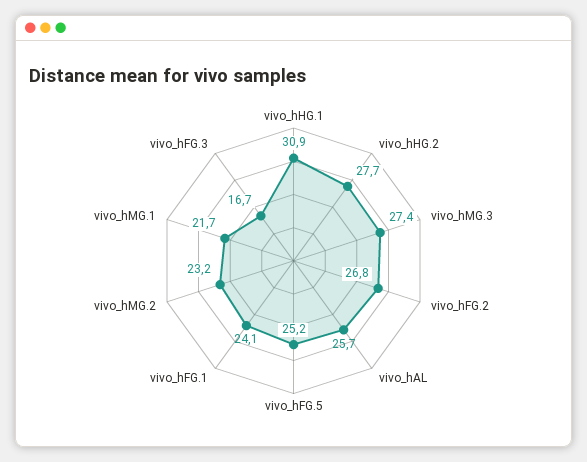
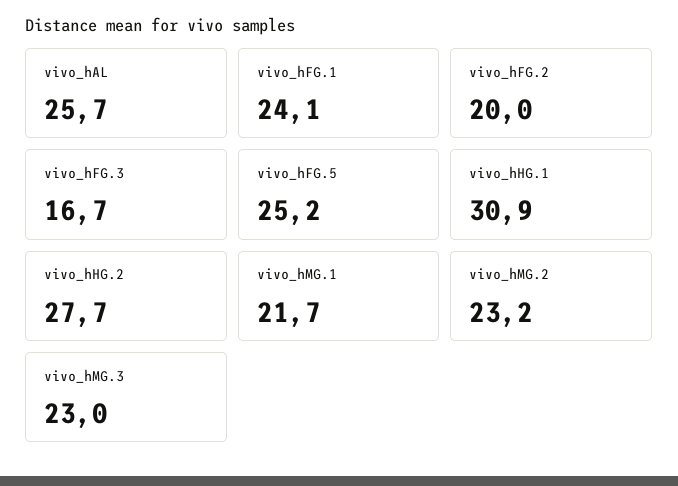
  {
    "vivo_hHG.1": 30.9,
    "vivo_hHG.2": 27.7,
-   "vivo_hMG.3": 27.4,
+   "vivo_hMG.3": 23,
-   "vivo_hFG.2": 26.8,
+   "vivo_hFG.2": 20,
    "vivo_hAL": 25.7,
    "vivo_hFG.5": 25.2,
    "vivo_hFG.1": 24.1,
    "vivo_hMG.2": 23.2,
    "vivo_hMG.1": 21.7,
    "vivo_hFG.3": 16.7
  }

